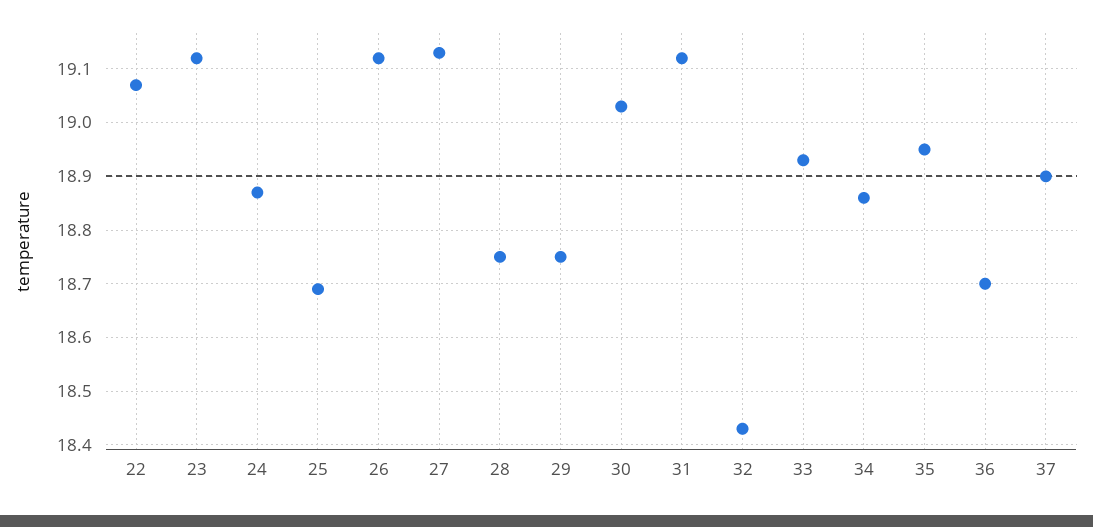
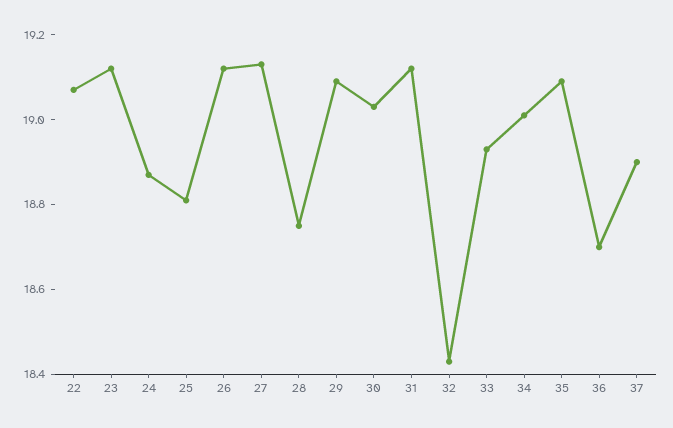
  {
    "22": 19.05,
    "23": 19.1,
    "24": 18.85,
-   "25": 18.7,
+   "25": 18.8,
    "26": 19.1,
    "27": 19.15,
    "28": 18.75,
-   "29": 18.75,
+   "29": 19.1,
    "30": 19.05,
    "31": 19.1,
    "32": 18.45,
    "33": 18.95,
-   "34": 18.85,
+   "34": 19,
-   "35": 18.95,
+   "35": 19.1,
    "36": 18.7,
    "37": 18.9
  }

